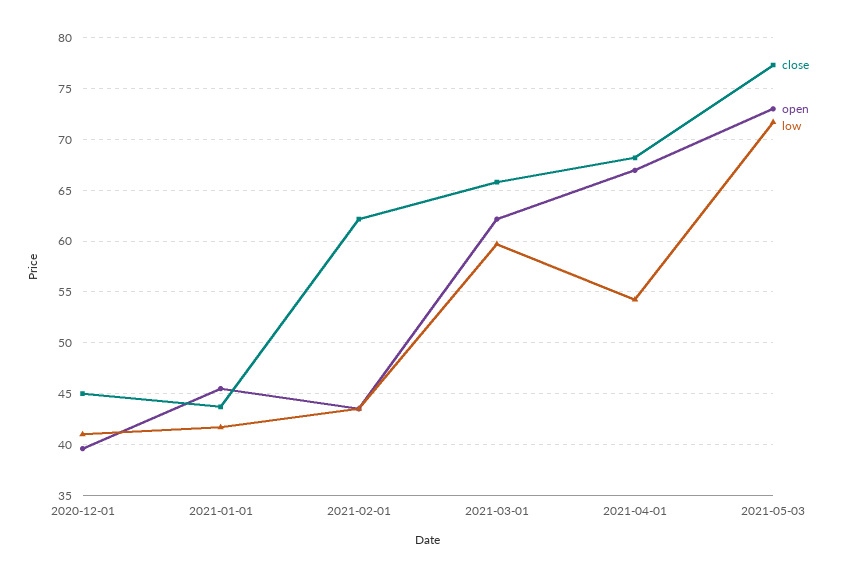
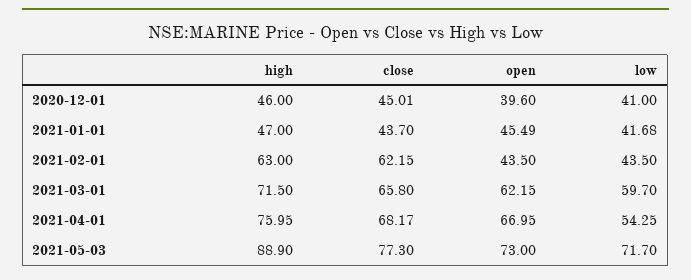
  {
    "close": {
      "2020-12-01": 45.01,
      "2021-01-01": 43.7,
      "2021-02-01": 62.15,
      "2021-03-01": 65.8,
      "2021-04-01": 68.17,
      "2021-05-03": 77.3
    },
    "open": {
      "2020-12-01": 39.6,
      "2021-01-01": 45.49,
      "2021-02-01": 43.5,
      "2021-03-01": 62.15,
      "2021-04-01": 66.95,
      "2021-05-03": 73
    },
    "low": {
      "2020-12-01": 41,
      "2021-01-01": 41.68,
      "2021-02-01": 43.5,
      "2021-03-01": 59.7,
      "2021-04-01": 54.25,
      "2021-05-03": 71.7
-   }
+   },
+   "high": {
+     "2020-12-01": 46,
+     "2021-01-01": 47,
+     "2021-02-01": 63,
+     "2021-03-01": 71.5,
+     "2021-04-01": 75.95,
+     "2021-05-03": 88.9
+   }
  }

